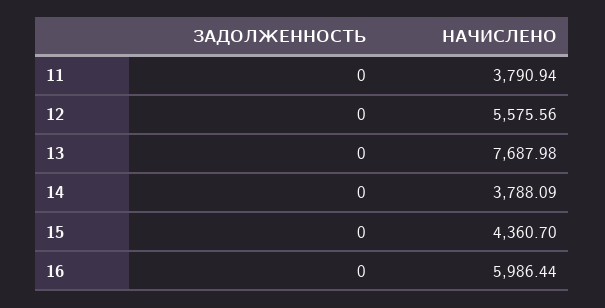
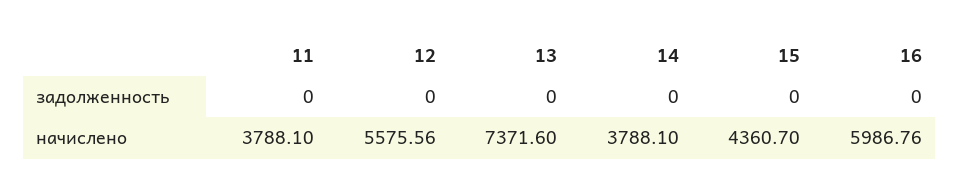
  {
    "ЗАДОЛЖЕННОСТЬ": {
      "11": 0,
      "12": 0,
      "13": 0,
      "14": 0,
      "15": 0,
      "16": 0
    },
    "НАЧИСЛЕНО": {
-     "11": 3790.94,
+     "11": 3788.1,
      "12": 5575.56,
-     "13": 7687.98,
+     "13": 7371.6,
-     "14": 3788.09,
+     "14": 3788.1,
      "15": 4360.7,
-     "16": 5986.44
+     "16": 5986.76
    }
  }

